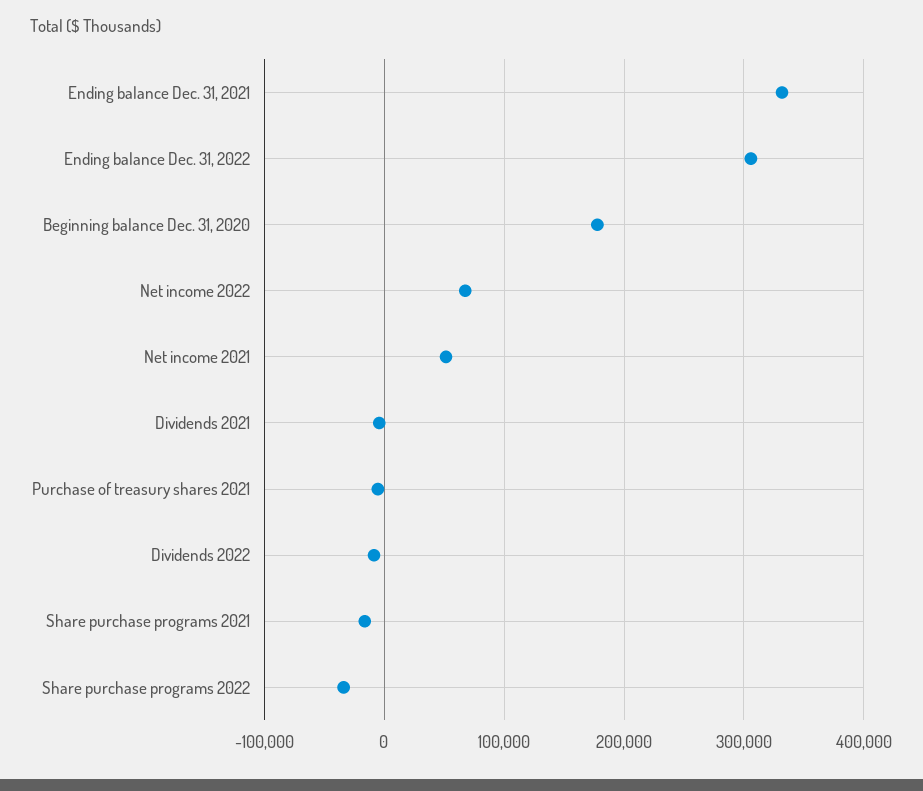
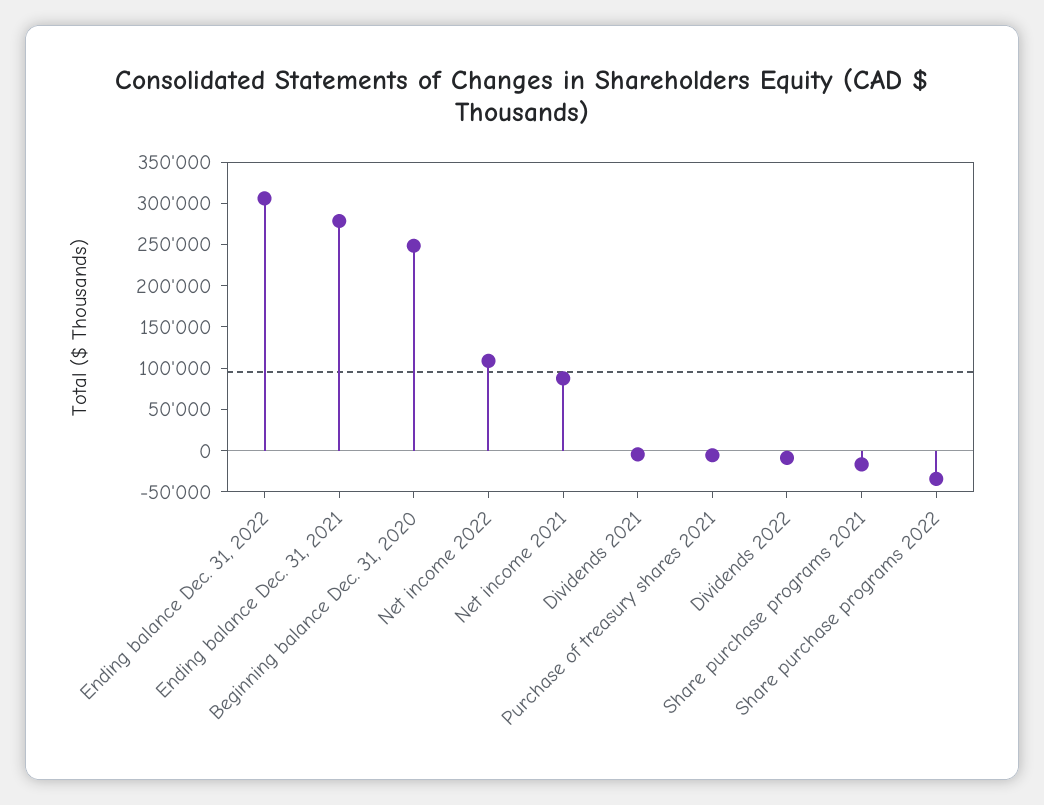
  {
-   "Ending balance Dec. 31, 2021": 330000,
+   "Ending balance Dec. 31, 2021": 280000,
    "Ending balance Dec. 31, 2022": 310000,
-   "Beginning balance Dec. 31, 2020": 180000,
+   "Beginning balance Dec. 31, 2020": 250000,
-   "Net income 2022": 70000,
+   "Net income 2022": 110000,
-   "Net income 2021": 50000,
+   "Net income 2021": 90000,
    "Dividends 2021": 0,
    "Purchase of treasury shares 2021": -10000,
    "Dividends 2022": -10000,
    "Share purchase programs 2021": -20000,
    "Share purchase programs 2022": -30000
  }

